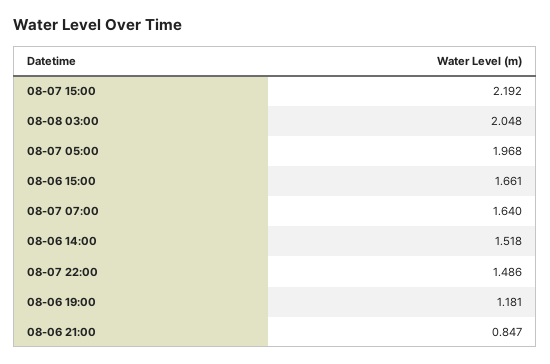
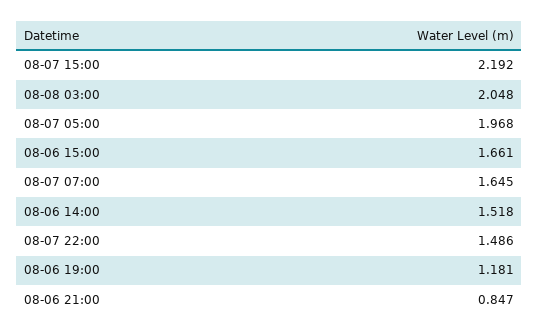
  {
    "08-07 15:00": 2.192,
    "08-08 03:00": 2.048,
    "08-07 05:00": 1.968,
    "08-06 15:00": 1.661,
-   "08-07 07:00": 1.64,
+   "08-07 07:00": 1.645,
    "08-06 14:00": 1.518,
    "08-07 22:00": 1.486,
    "08-06 19:00": 1.181,
    "08-06 21:00": 0.847
  }

